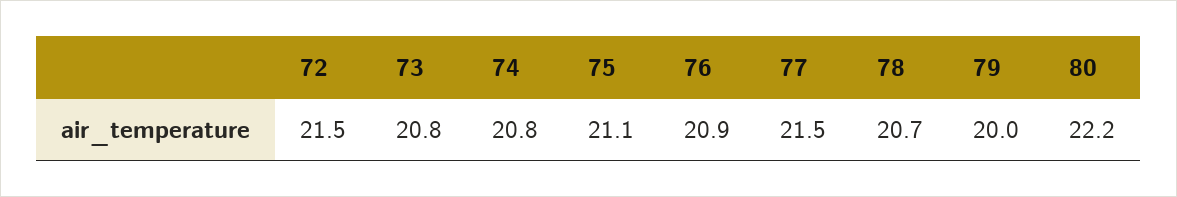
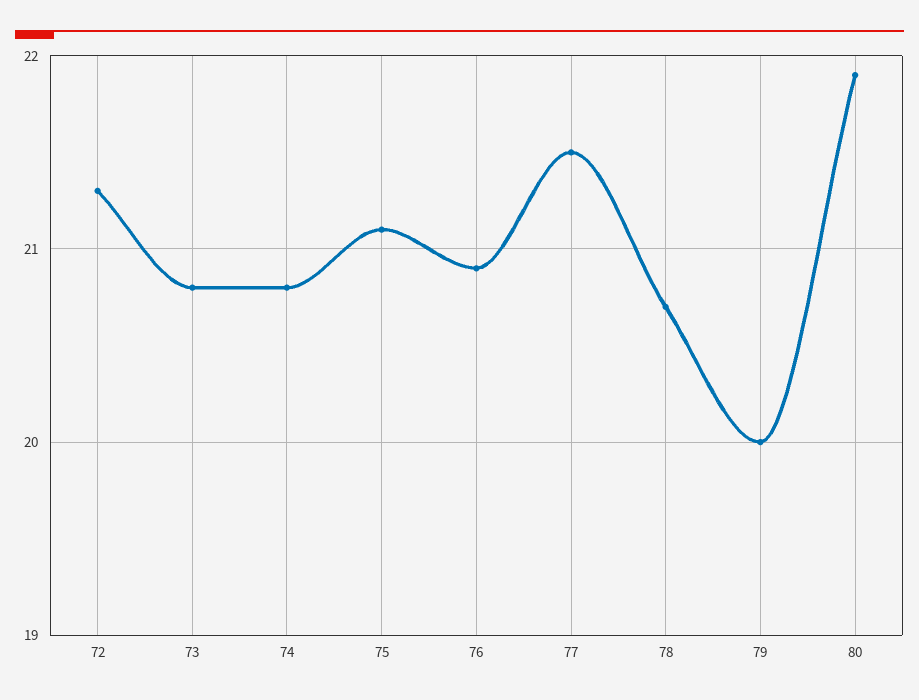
  {
-   "72": 21.5,
+   "72": 21.3,
    "73": 20.8,
    "74": 20.8,
    "75": 21.1,
    "76": 20.9,
    "77": 21.5,
    "78": 20.7,
    "79": 20,
-   "80": 22.2
+   "80": 21.9
  }

